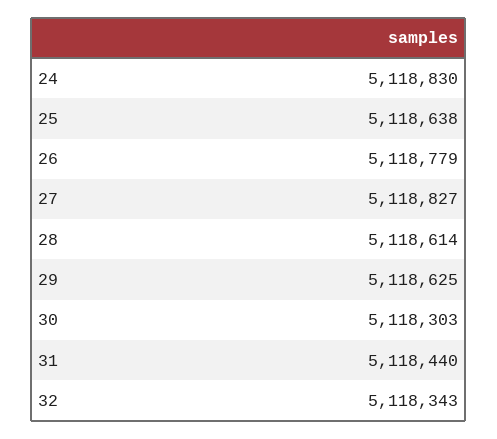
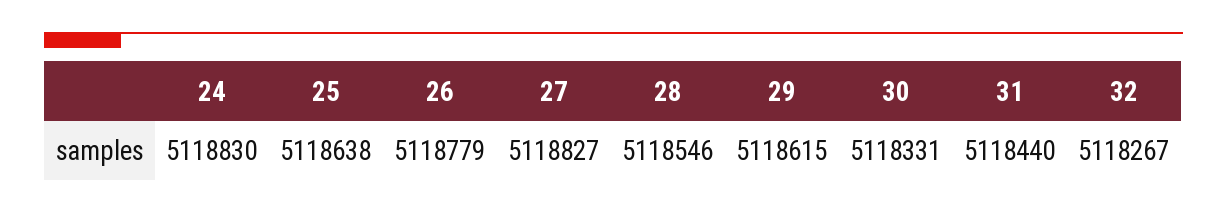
  {
    "24": 5118830,
    "25": 5118638,
    "26": 5118779,
    "27": 5118827,
-   "28": 5118614,
+   "28": 5118546,
-   "29": 5118625,
+   "29": 5118615,
-   "30": 5118303,
+   "30": 5118331,
    "31": 5118440,
-   "32": 5118343
+   "32": 5118267
  }

